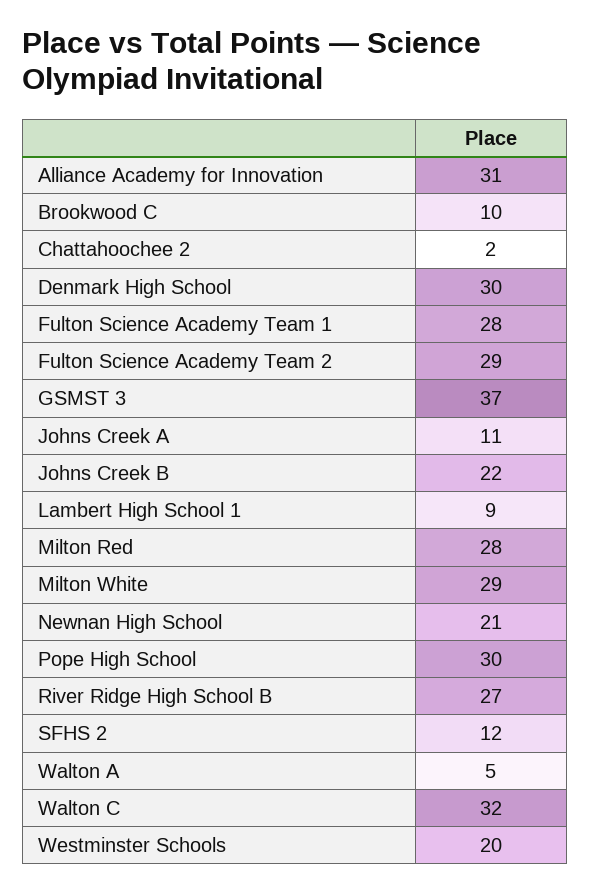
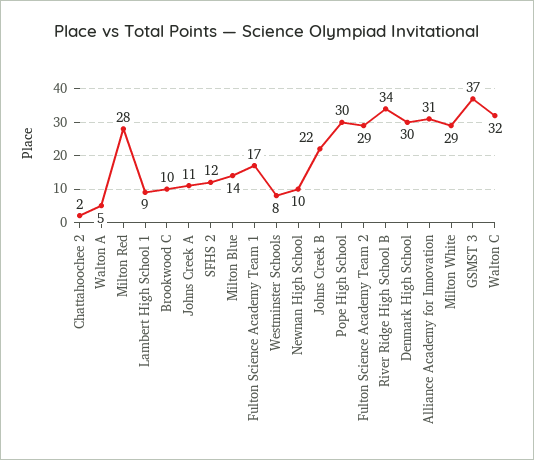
  {
    "Alliance Academy for Innovation": 31,
    "Brookwood C": 10,
    "Chattahoochee 2": 2,
    "Denmark High School": 30,
-   "Fulton Science Academy Team 1": 28,
+   "Fulton Science Academy Team 1": 17,
    "Fulton Science Academy Team 2": 29,
    "GSMST 3": 37,
    "Johns Creek A": 11,
    "Johns Creek B": 22,
    "Lambert High School 1": 9,
    "Milton Red": 28,
    "Milton White": 29,
-   "Newnan High School": 21,
+   "Newnan High School": 10,
    "Pope High School": 30,
-   "River Ridge High School B": 27,
+   "River Ridge High School B": 34,
    "SFHS 2": 12,
    "Walton A": 5,
    "Walton C": 32,
-   "Westminster Schools": 20
+   "Westminster Schools": 8,
+   "Milton Blue": 14
  }

